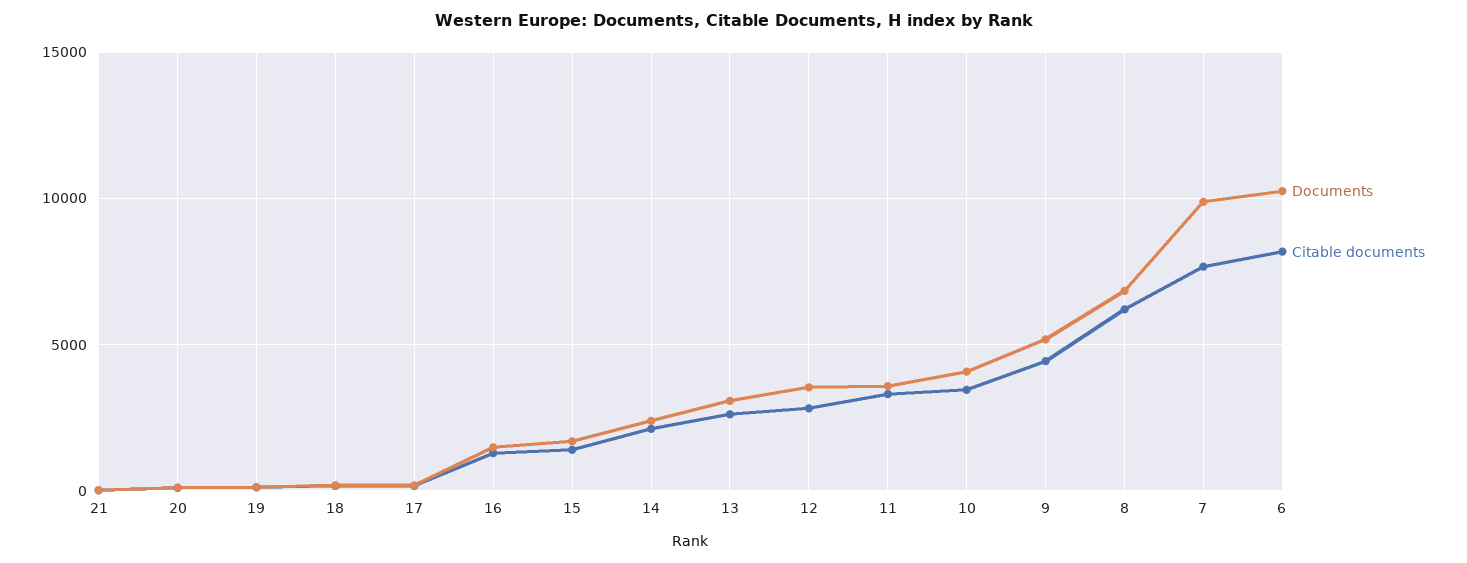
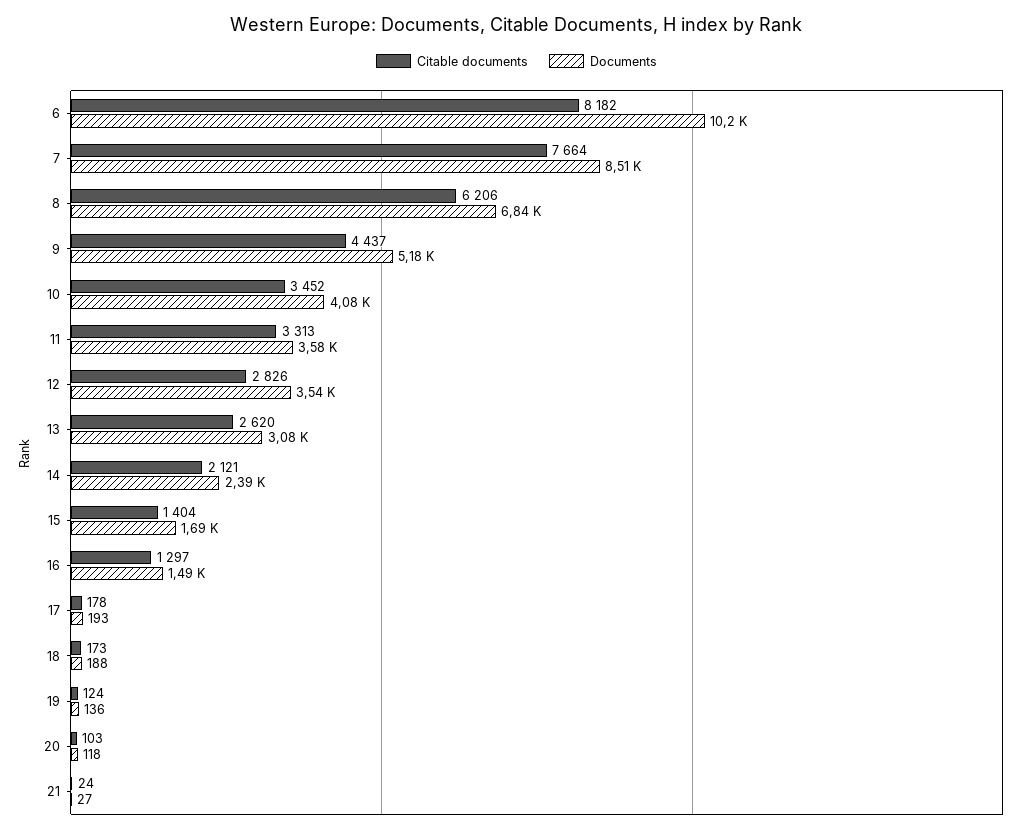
  {
    "Documents": {
      "21": 27,
      "20": 118,
      "19": 136,
      "18": 188,
      "17": 193,
      "16": 1490,
      "15": 1690,
      "14": 2390,
      "13": 3080,
      "12": 3540,
      "11": 3580,
      "10": 4080,
      "9": 5180,
      "8": 6840,
-     "7": 10000,
+     "7": 8510,
      "6": 10200
    },
    "Citable documents": {
      "21": 24,
      "20": 103,
      "19": 124,
      "18": 173,
      "17": 178,
      "16": 1297,
      "15": 1404,
      "14": 2121,
      "13": 2620,
      "12": 2826,
      "11": 3313,
      "10": 3452,
      "9": 4437,
      "8": 6206,
      "7": 7664,
      "6": 8182
    }
  }

